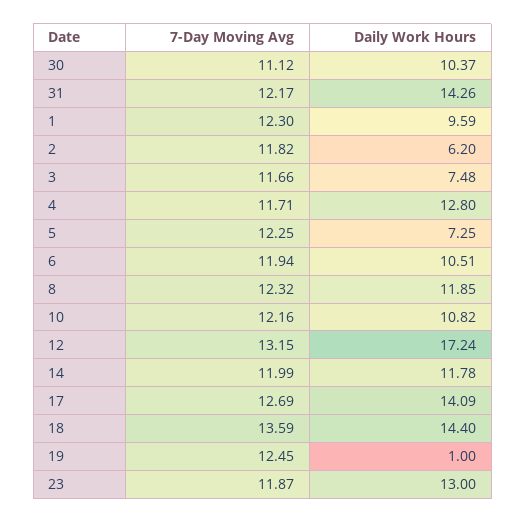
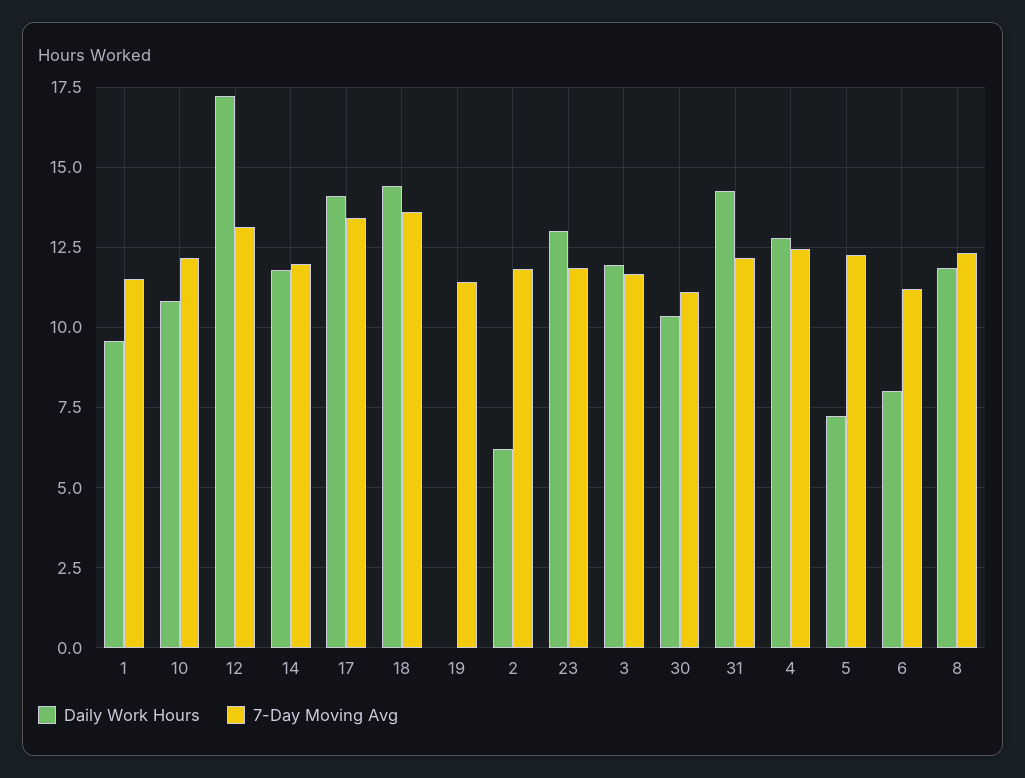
  {
    "7-Day Moving Avg": {
      "30": 11.12,
      "31": 12.17,
-     "1": 12.3,
+     "1": 11.5,
      "2": 11.82,
      "3": 11.66,
-     "4": 11.71,
+     "4": 12.5,
      "5": 12.25,
-     "6": 11.94,
+     "6": 11.25,
      "8": 12.32,
      "10": 12.16,
      "12": 13.15,
      "14": 11.99,
-     "17": 12.69,
+     "17": 13.5,
      "18": 13.59,
-     "19": 12.45,
+     "19": 11.5,
      "23": 11.87
    },
    "Daily Work Hours": {
      "30": 10.37,
      "31": 14.26,
      "1": 9.59,
      "2": 6.2,
-     "3": 7.48,
+     "3": 12,
      "4": 12.8,
      "5": 7.25,
-     "6": 10.51,
+     "6": 8,
      "8": 11.85,
      "10": 10.82,
      "12": 17.24,
      "14": 11.78,
      "17": 14.09,
      "18": 14.4,
-     "19": 1,
+     "19": 0,
      "23": 13
    }
  }

